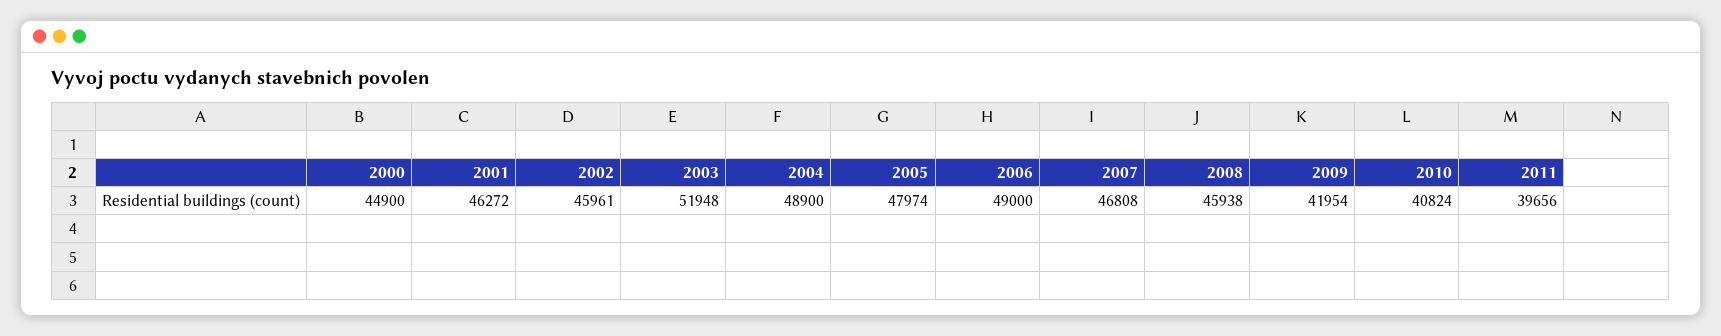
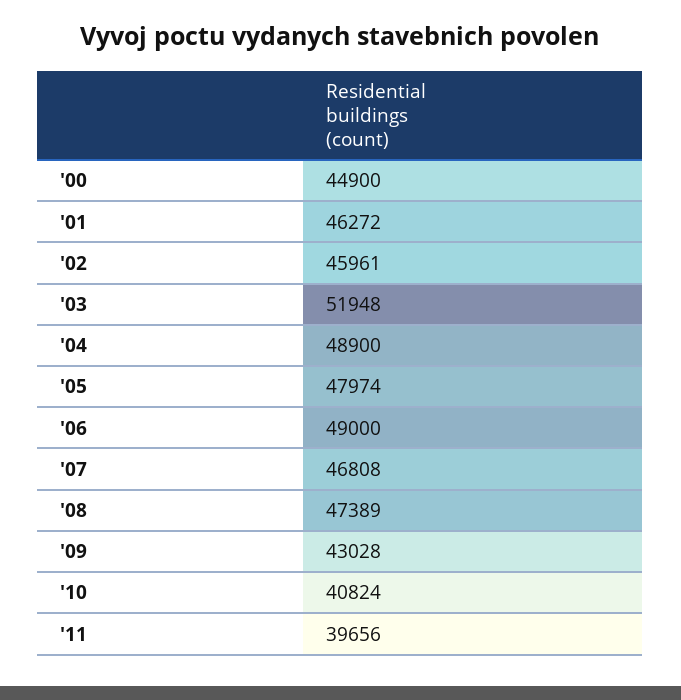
  {
    "2000": 44900,
    "2001": 46272,
    "2002": 45961,
    "2003": 51948,
    "2004": 48900,
    "2005": 47974,
    "2006": 49000,
    "2007": 46808,
-   "2008": 45938,
+   "2008": 47389,
-   "2009": 41954,
+   "2009": 43028,
    "2010": 40824,
    "2011": 39656
  }

